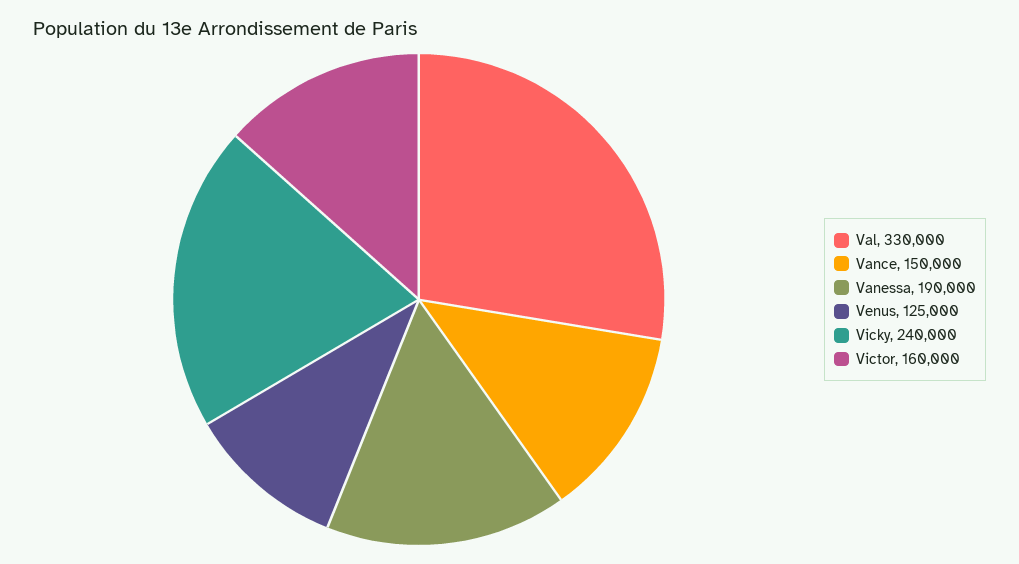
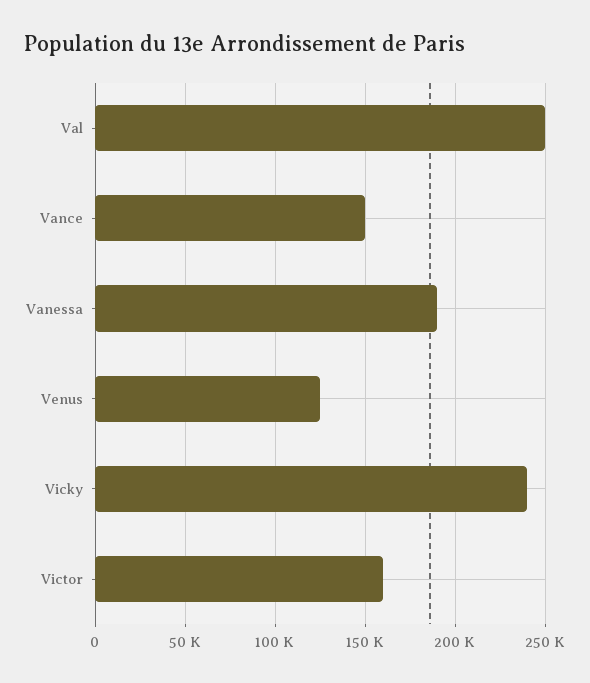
  {
-   "Val": 330000,
+   "Val": 250000,
    "Vance": 150000,
    "Vanessa": 190000,
    "Venus": 125000,
    "Vicky": 240000,
    "Victor": 160000
  }

